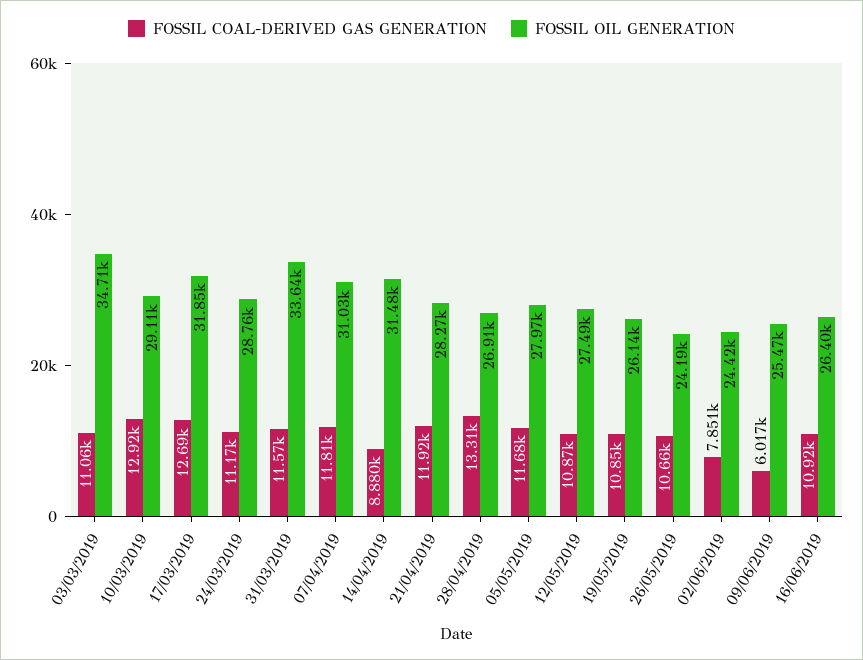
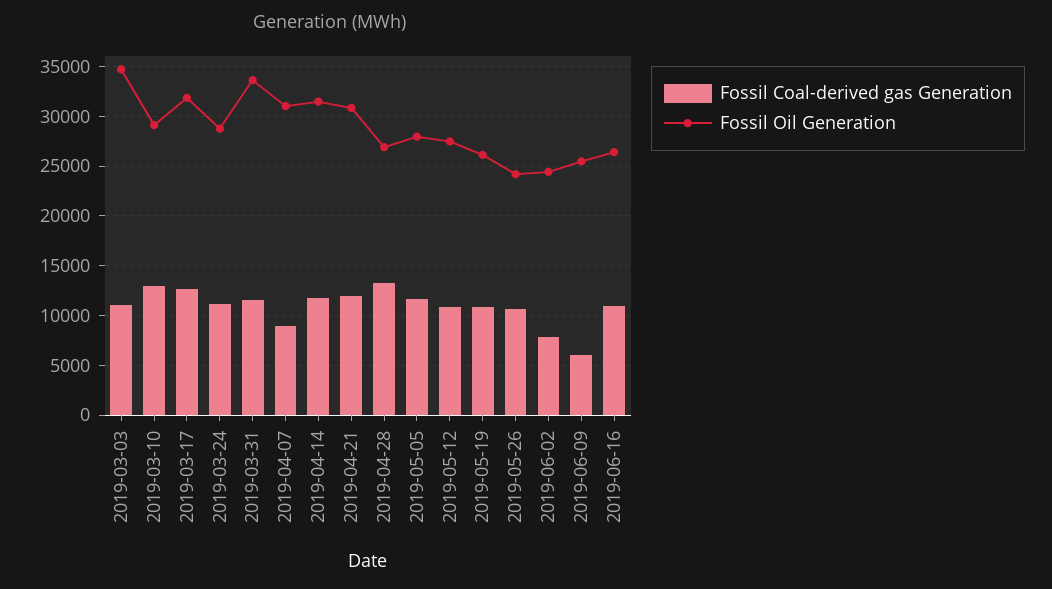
  {
    "FOSSIL COAL-DERIVED GAS GENERATION": {
      "03/03/2019": 11060,
      "10/03/2019": 12920,
      "17/03/2019": 12690,
      "24/03/2019": 11170,
      "31/03/2019": 11570,
-     "07/04/2019": 11810,
+     "07/04/2019": 9000,
-     "14/04/2019": 8880,
+     "14/04/2019": 12000,
      "21/04/2019": 11920,
      "28/04/2019": 13310,
      "05/05/2019": 11680,
      "12/05/2019": 10870,
      "19/05/2019": 10850,
      "26/05/2019": 10660,
      "02/06/2019": 7851,
      "09/06/2019": 6017,
      "16/06/2019": 10920
    },
    "FOSSIL OIL GENERATION": {
      "03/03/2019": 34710,
      "10/03/2019": 29110,
      "17/03/2019": 31850,
      "24/03/2019": 28760,
      "31/03/2019": 33640,
      "07/04/2019": 31030,
      "14/04/2019": 31480,
-     "21/04/2019": 28270,
+     "21/04/2019": 31000,
      "28/04/2019": 26910,
      "05/05/2019": 27970,
      "12/05/2019": 27490,
      "19/05/2019": 26140,
      "26/05/2019": 24190,
      "02/06/2019": 24420,
      "09/06/2019": 25470,
      "16/06/2019": 26400
    }
  }

